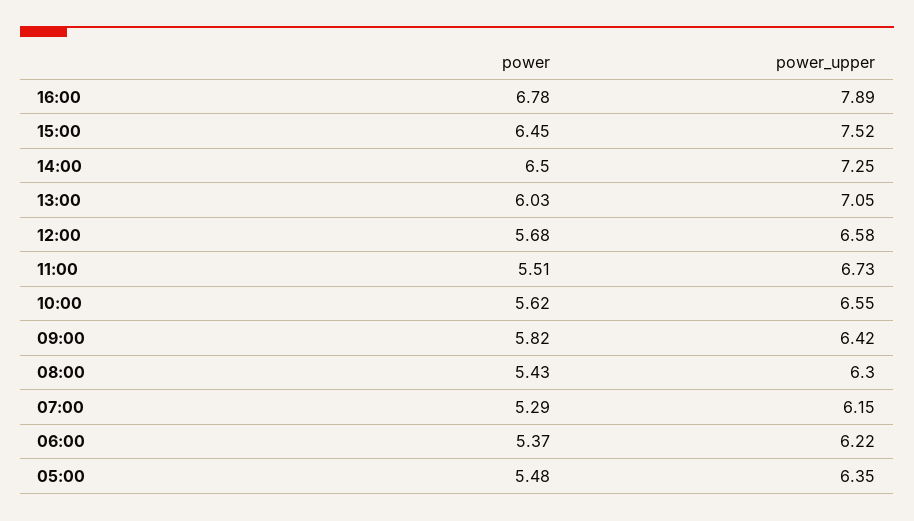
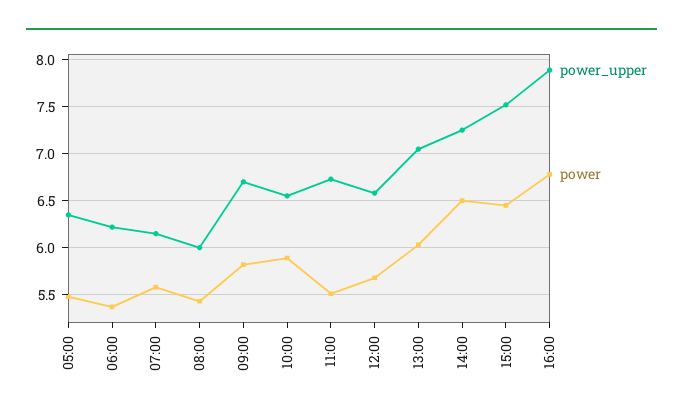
  {
    "power": {
      "16:00": 6.78,
      "15:00": 6.45,
      "14:00": 6.5,
      "13:00": 6.03,
      "12:00": 5.68,
      "11:00": 5.51,
-     "10:00": 5.62,
+     "10:00": 5.9,
      "09:00": 5.82,
      "08:00": 5.43,
-     "07:00": 5.29,
+     "07:00": 5.6,
      "06:00": 5.37,
      "05:00": 5.48
    },
    "power_upper": {
      "16:00": 7.89,
      "15:00": 7.52,
      "14:00": 7.25,
      "13:00": 7.05,
      "12:00": 6.58,
      "11:00": 6.73,
      "10:00": 6.55,
-     "09:00": 6.42,
+     "09:00": 6.7,
-     "08:00": 6.3,
+     "08:00": 6,
      "07:00": 6.15,
      "06:00": 6.22,
      "05:00": 6.35
    }
  }

